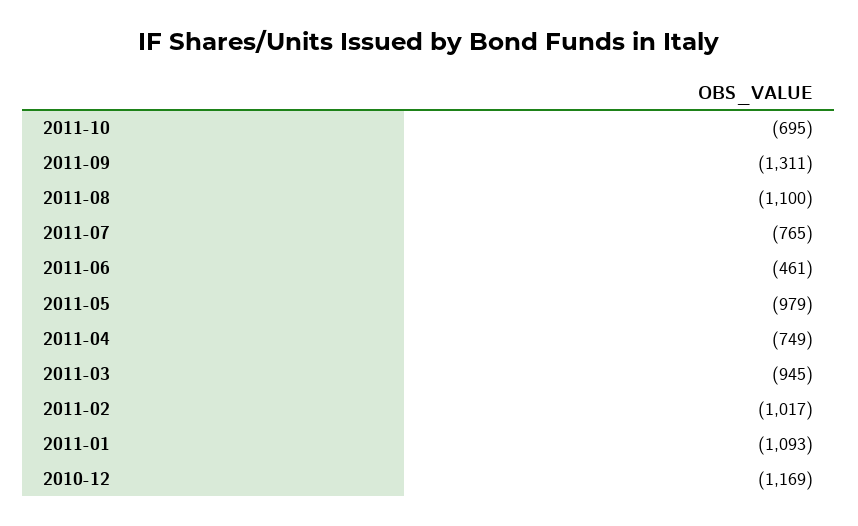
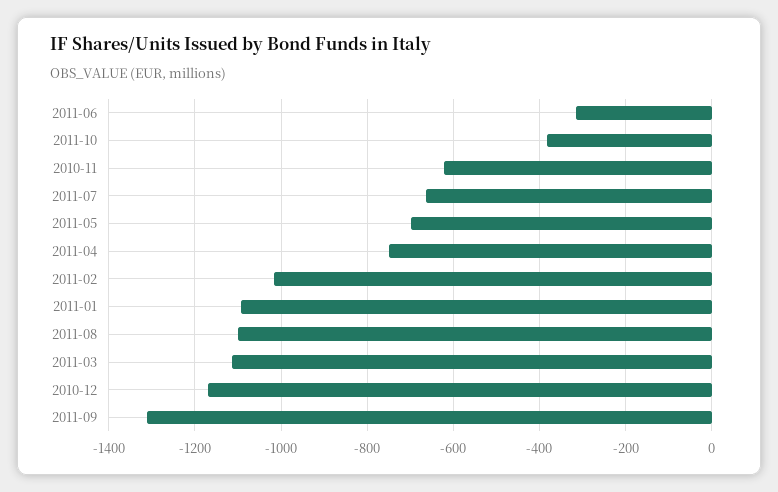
  {
-   "2011-10": -695,
+   "2011-10": -380,
    "2011-09": -1311,
    "2011-08": -1100,
-   "2011-07": -765,
+   "2011-07": -660,
-   "2011-06": -461,
+   "2011-06": -320,
-   "2011-05": -979,
+   "2011-05": -700,
    "2011-04": -749,
-   "2011-03": -945,
+   "2011-03": -1120,
    "2011-02": -1017,
    "2011-01": -1093,
-   "2010-12": -1169
+   "2010-12": -1169,
+   "2010-11": -620
  }

